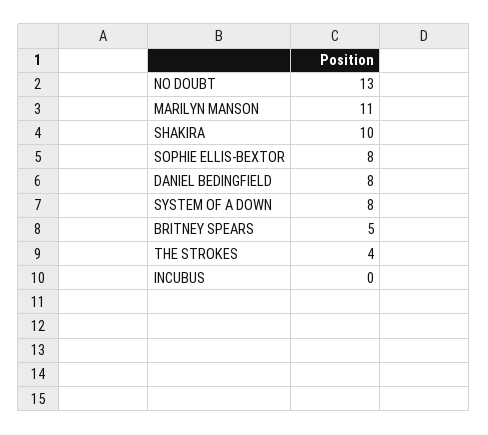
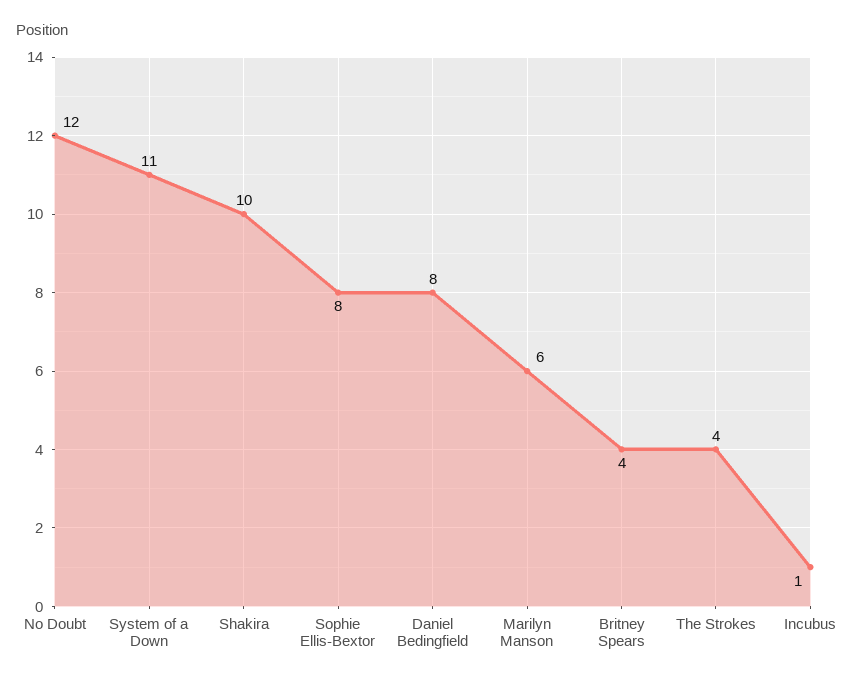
  {
-   "NO DOUBT": 13,
+   "NO DOUBT": 12,
-   "MARILYN MANSON": 11,
+   "MARILYN MANSON": 6,
    "SHAKIRA": 10,
    "SOPHIE ELLIS-BEXTOR": 8,
    "DANIEL BEDINGFIELD": 8,
-   "SYSTEM OF A DOWN": 8,
+   "SYSTEM OF A DOWN": 11,
-   "BRITNEY SPEARS": 5,
+   "BRITNEY SPEARS": 4,
    "THE STROKES": 4,
-   "INCUBUS": 0
+   "INCUBUS": 1
  }

